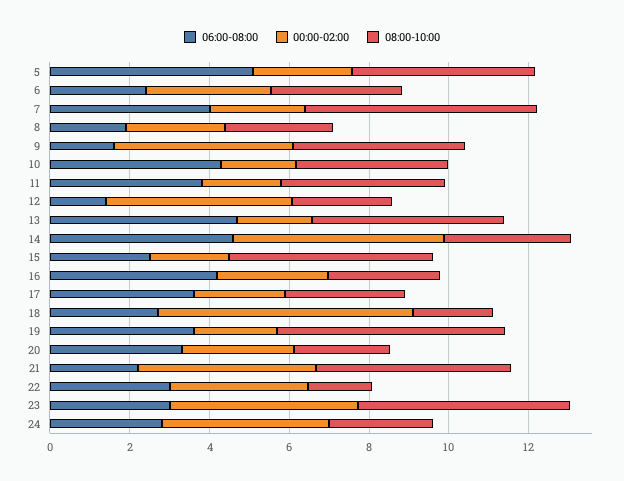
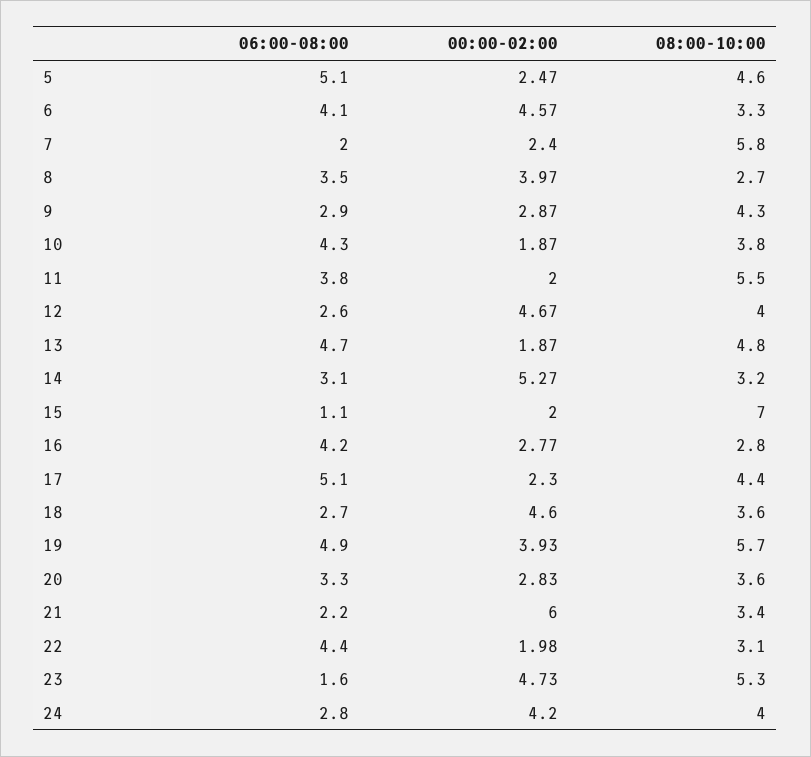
  {
    "06:00-08:00": {
      "5": 5.1,
-     "6": 2.5,
+     "6": 4.1,
-     "7": 4,
+     "7": 2,
-     "8": 2,
+     "8": 3.5,
-     "9": 1.5,
+     "9": 2.9,
      "10": 4.3,
      "11": 3.8,
-     "12": 1.5,
+     "12": 2.6,
      "13": 4.7,
-     "14": 4.5,
+     "14": 3.1,
-     "15": 2.5,
+     "15": 1.1,
      "16": 4.2,
-     "17": 3.5,
+     "17": 5.1,
      "18": 2.7,
-     "19": 3.5,
+     "19": 4.9,
      "20": 3.3,
      "21": 2.2,
-     "22": 3,
+     "22": 4.4,
-     "23": 3,
+     "23": 1.6,
      "24": 2.8
    },
    "00:00-02:00": {
      "5": 2.47,
-     "6": 3,
+     "6": 4.57,
      "7": 2.4,
-     "8": 2.5,
+     "8": 3.97,
-     "9": 4.5,
+     "9": 2.87,
      "10": 1.87,
      "11": 2,
      "12": 4.67,
      "13": 1.87,
      "14": 5.27,
      "15": 2,
      "16": 2.77,
      "17": 2.3,
-     "18": 6.5,
+     "18": 4.6,
-     "19": 2,
+     "19": 3.93,
      "20": 2.83,
-     "21": 4.5,
+     "21": 6,
-     "22": 3.5,
+     "22": 1.98,
      "23": 4.73,
      "24": 4.2
    },
    "08:00-10:00": {
      "5": 4.6,
      "6": 3.3,
      "7": 5.8,
      "8": 2.7,
      "9": 4.3,
      "10": 3.8,
-     "11": 4,
+     "11": 5.5,
-     "12": 2.5,
+     "12": 4,
      "13": 4.8,
      "14": 3.2,
-     "15": 5,
+     "15": 7,
      "16": 2.8,
-     "17": 3,
+     "17": 4.4,
-     "18": 2,
+     "18": 3.6,
      "19": 5.7,
-     "20": 2.5,
+     "20": 3.6,
-     "21": 5,
+     "21": 3.4,
-     "22": 1.5,
+     "22": 3.1,
      "23": 5.3,
-     "24": 2.5
+     "24": 4
    }
  }

